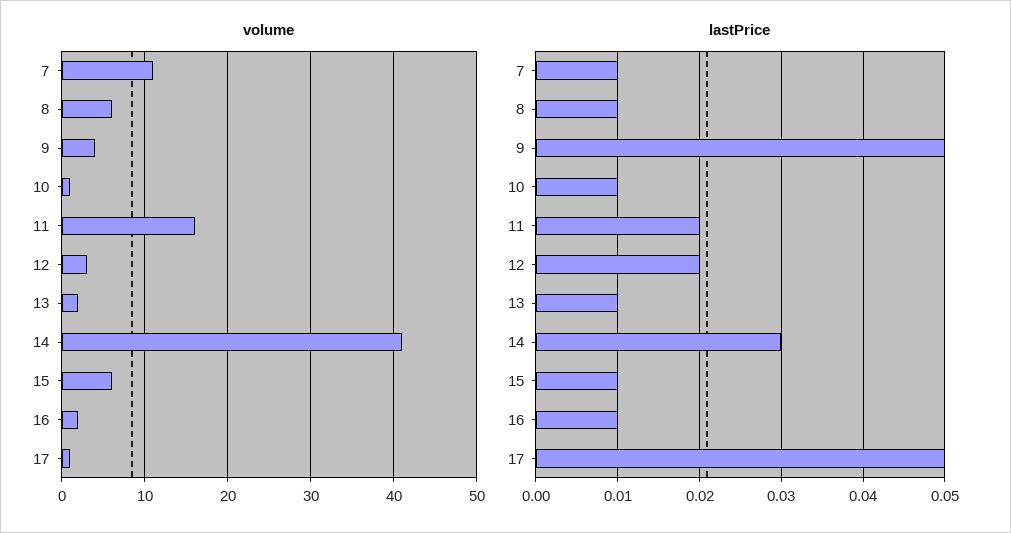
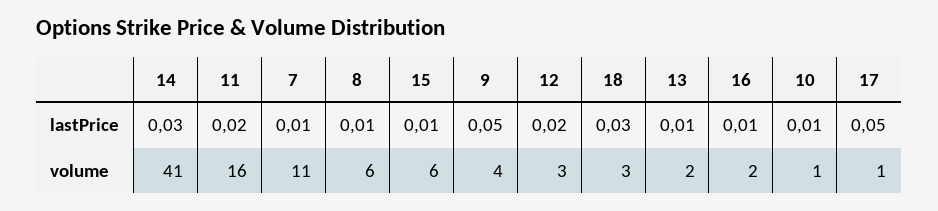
  {
    "volume": {
      "7": 11,
      "8": 6,
      "9": 4,
      "10": 1,
      "11": 16,
      "12": 3,
      "13": 2,
      "14": 41,
      "15": 6,
      "16": 2,
-     "17": 1
+     "17": 1,
+     "18": 3
    },
    "lastPrice": {
      "7": 0.01,
      "8": 0.01,
      "9": 0.05,
      "10": 0.01,
      "11": 0.02,
      "12": 0.02,
      "13": 0.01,
      "14": 0.03,
      "15": 0.01,
      "16": 0.01,
-     "17": 0.05
+     "17": 0.05,
+     "18": 0.03
    }
  }

